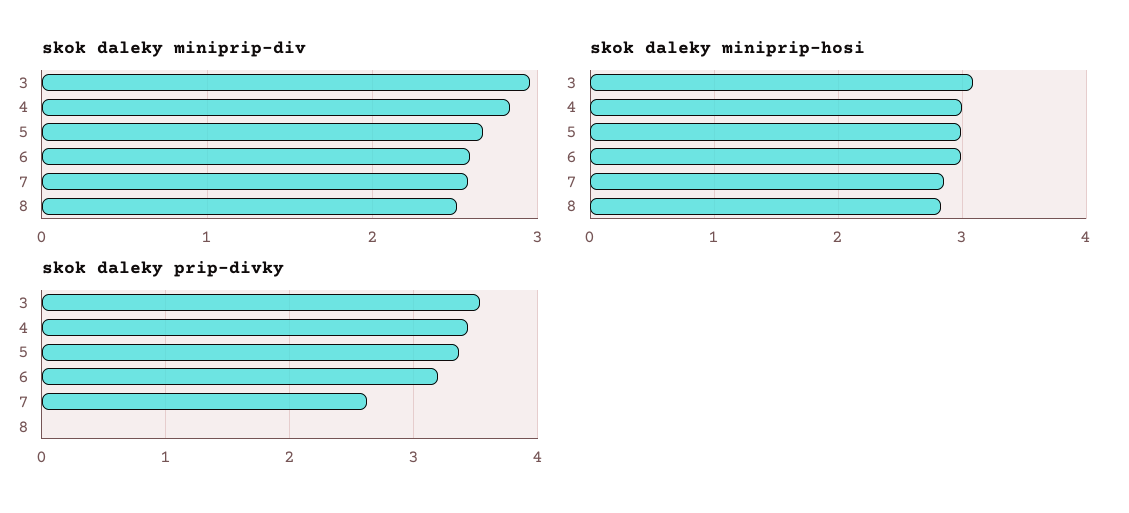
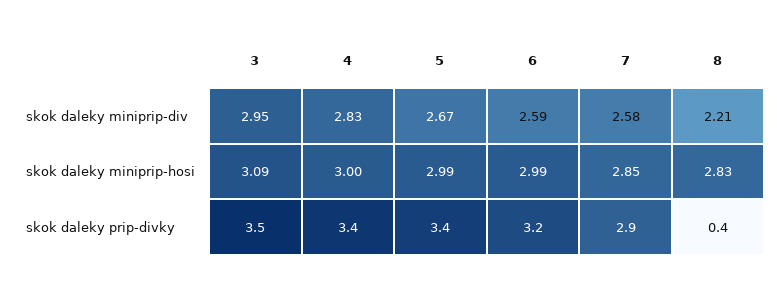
  {
    "skok daleky miniprip-div": {
      "3": 2.95,
      "4": 2.83,
      "5": 2.67,
      "6": 2.59,
      "7": 2.58,
-     "8": 2.5
+     "8": 2.21
    },
    "skok daleky miniprip-hosi": {
      "3": 3.09,
      "4": 3,
      "5": 2.99,
      "6": 2.99,
      "7": 2.85,
      "8": 2.83
    },
    "skok daleky prip-divky": {
      "3": 3.5,
      "4": 3.4,
      "5": 3.4,
      "6": 3.2,
-     "7": 2.6,
+     "7": 2.9,
-     "8": 0
+     "8": 0.4
    }
  }

